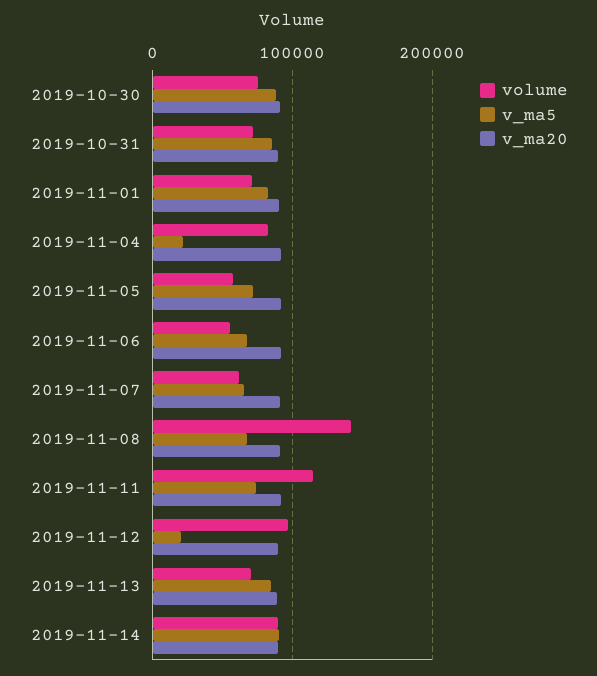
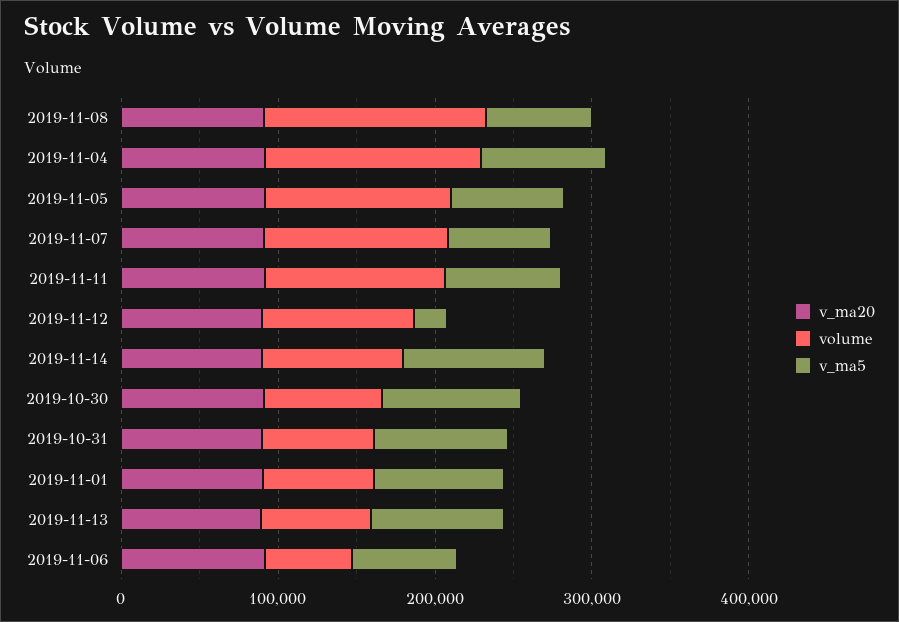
  {
    "volume": {
      "2019-10-30": 80000,
      "2019-10-31": 70000,
      "2019-11-01": 70000,
-     "2019-11-04": 80000,
+     "2019-11-04": 140000,
-     "2019-11-05": 60000,
+     "2019-11-05": 120000,
      "2019-11-06": 60000,
-     "2019-11-07": 60000,
+     "2019-11-07": 120000,
      "2019-11-08": 140000,
      "2019-11-11": 110000,
      "2019-11-12": 100000,
      "2019-11-13": 70000,
      "2019-11-14": 90000
    },
    "v_ma5": {
      "2019-10-30": 90000,
      "2019-10-31": 90000,
      "2019-11-01": 80000,
-     "2019-11-04": 20000,
+     "2019-11-04": 80000,
      "2019-11-05": 70000,
      "2019-11-06": 70000,
      "2019-11-07": 70000,
      "2019-11-08": 70000,
      "2019-11-11": 70000,
      "2019-11-12": 20000,
      "2019-11-13": 80000,
      "2019-11-14": 90000
    },
    "v_ma20": {
      "2019-10-30": 90000,
      "2019-10-31": 90000,
      "2019-11-01": 90000,
      "2019-11-04": 90000,
      "2019-11-05": 90000,
      "2019-11-06": 90000,
      "2019-11-07": 90000,
      "2019-11-08": 90000,
      "2019-11-11": 90000,
      "2019-11-12": 90000,
      "2019-11-13": 90000,
      "2019-11-14": 90000
    }
  }

